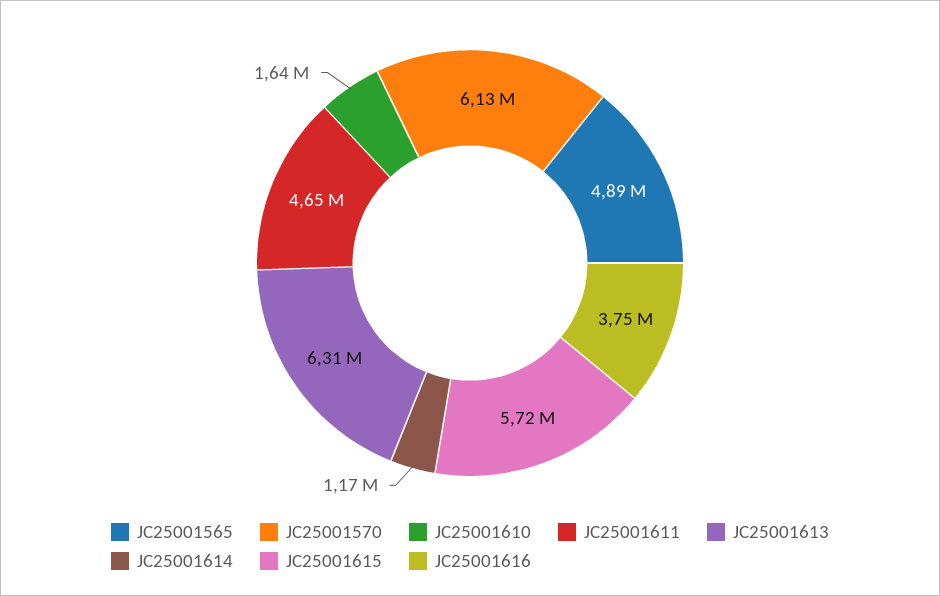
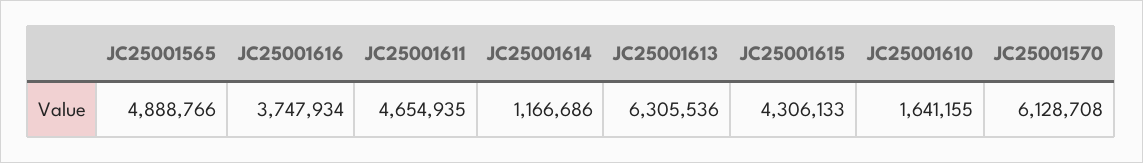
  {
    "JC25001565": 4888766,
    "JC25001570": 6128708,
    "JC25001610": 1641155,
    "JC25001611": 4654935,
    "JC25001613": 6305536,
    "JC25001614": 1166686,
-   "JC25001615": 5720000,
+   "JC25001615": 4306133,
    "JC25001616": 3747934
  }

